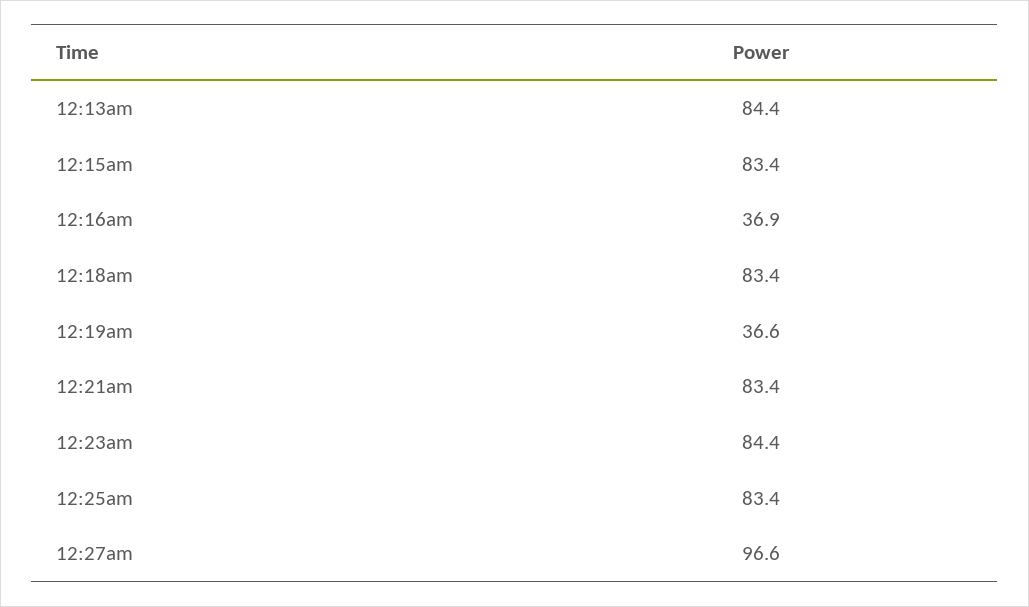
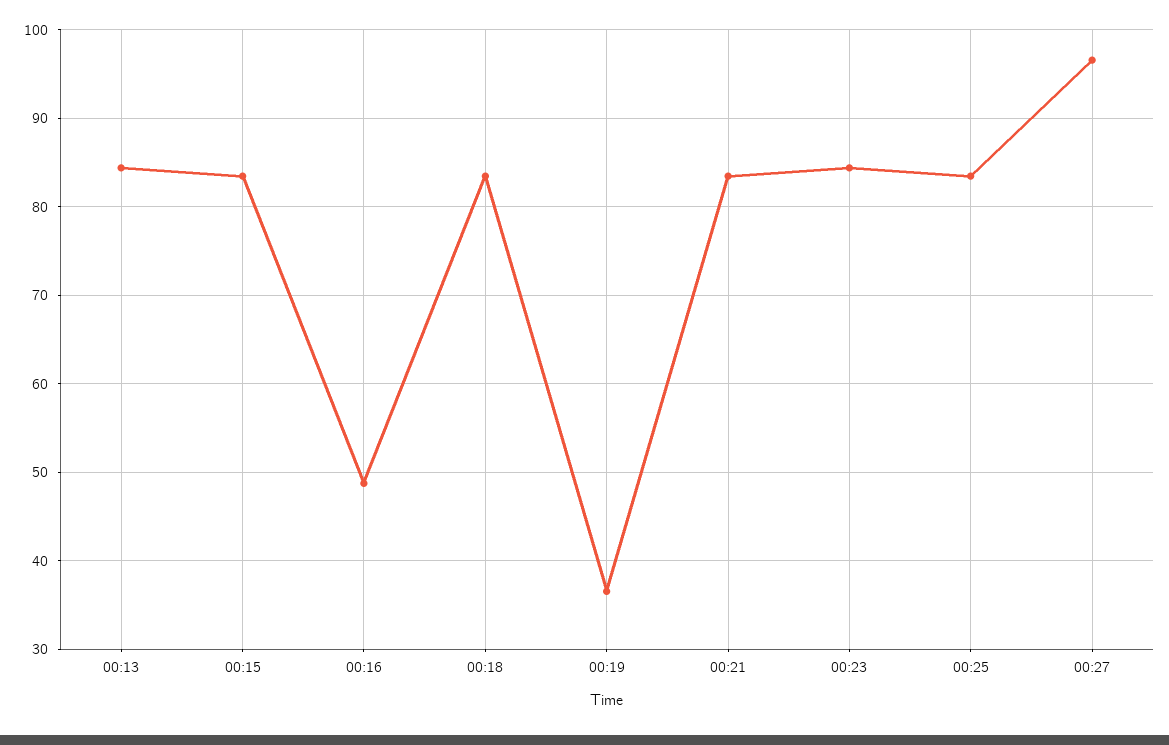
  {
    "12:13am": 84.4,
    "12:15am": 83.4,
-   "12:16am": 36.9,
+   "12:16am": 49,
    "12:18am": 83.4,
    "12:19am": 36.6,
    "12:21am": 83.4,
    "12:23am": 84.4,
    "12:25am": 83.4,
    "12:27am": 96.6
  }

